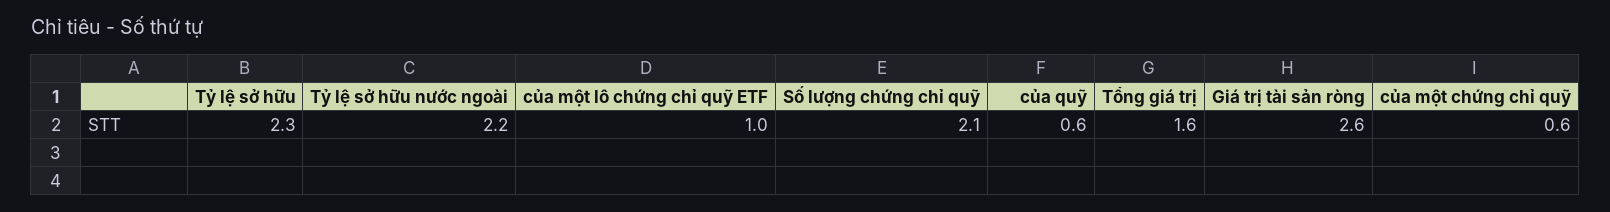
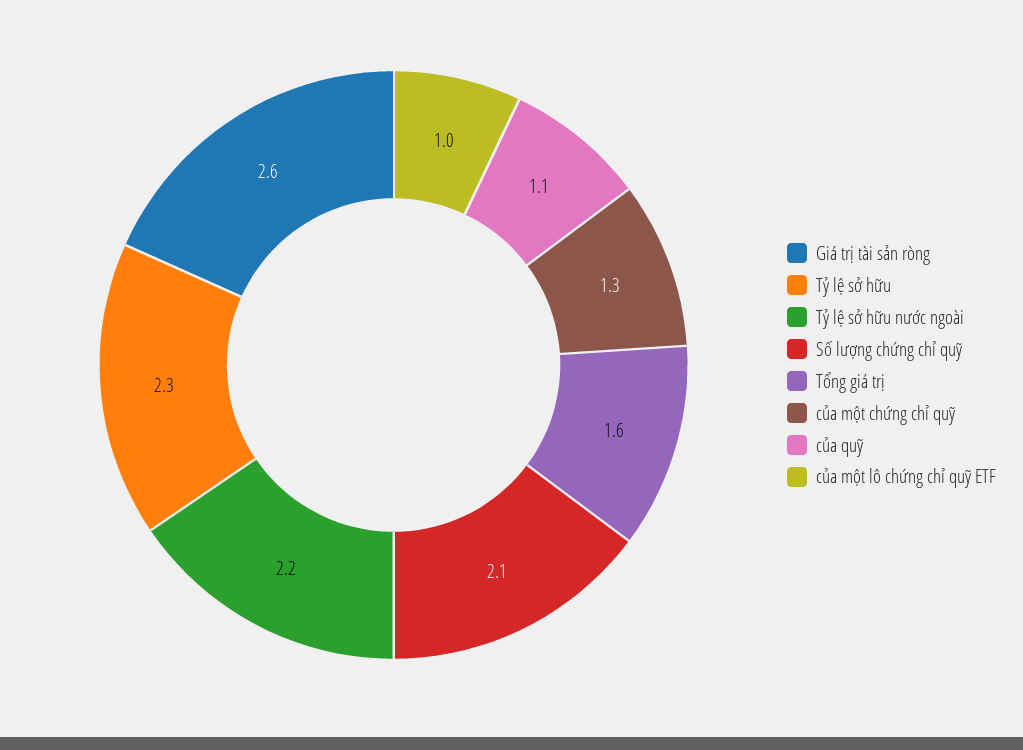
  {
    "Tỷ lệ sở hữu": 2.3,
    "Tỷ lệ sở hữu nước ngoài": 2.2,
    "của một lô chứng chỉ quỹ ETF": 1,
    "Số lượng chứng chỉ quỹ": 2.1,
-   "của quỹ": 0.6,
+   "của quỹ": 1.1,
    "Tổng giá trị": 1.6,
    "Giá trị tài sản ròng": 2.6,
-   "của một chứng chỉ quỹ": 0.6
+   "của một chứng chỉ quỹ": 1.3
  }

